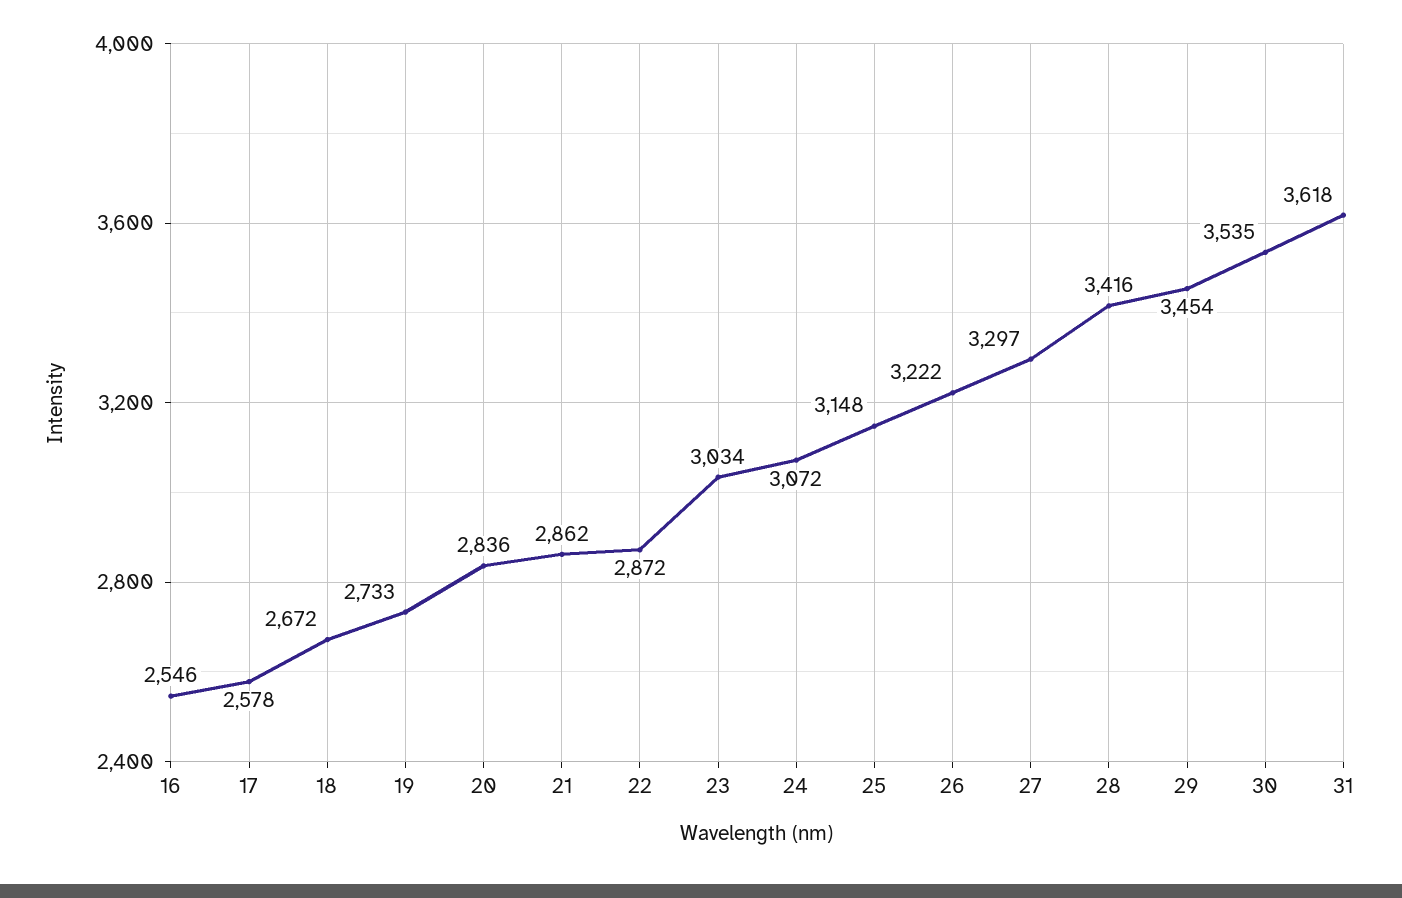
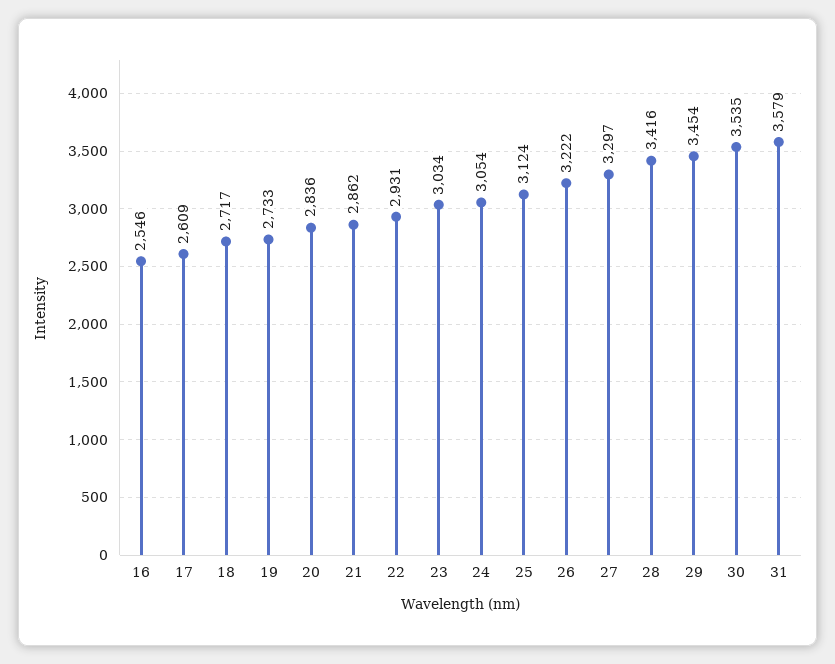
  {
    "16": 2546,
-   "17": 2578,
+   "17": 2609,
-   "18": 2672,
+   "18": 2717,
    "19": 2733,
    "20": 2836,
    "21": 2862,
-   "22": 2872,
+   "22": 2931,
    "23": 3034,
-   "24": 3072,
+   "24": 3054,
-   "25": 3148,
+   "25": 3124,
    "26": 3222,
    "27": 3297,
    "28": 3416,
    "29": 3454,
    "30": 3535,
-   "31": 3618
+   "31": 3579
  }

